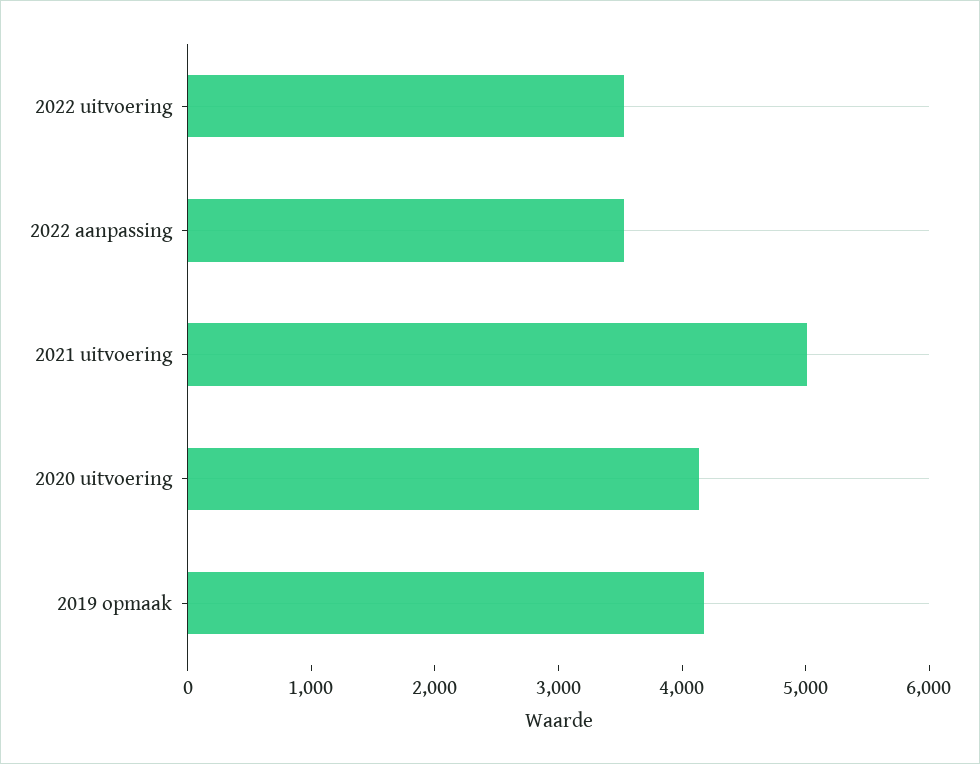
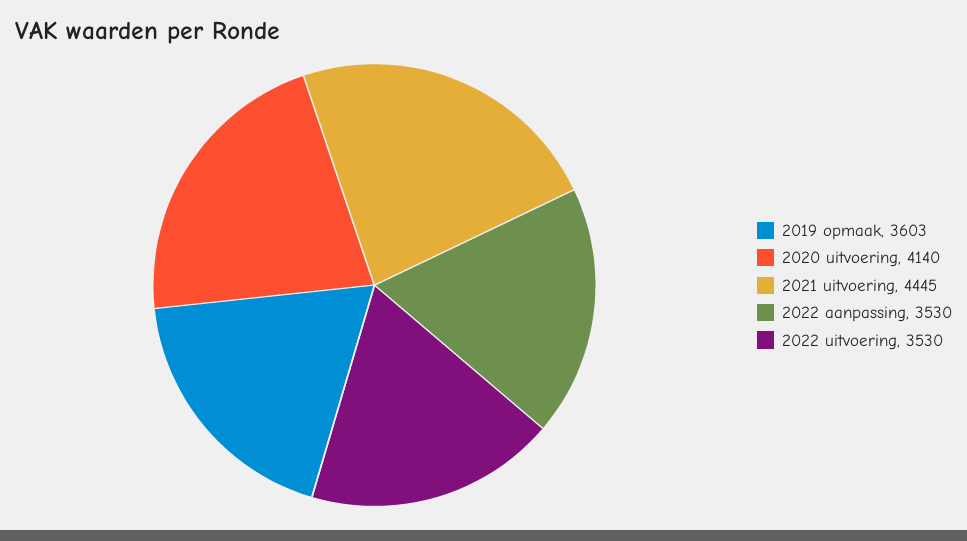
  {
    "2022 uitvoering": 3530,
    "2022 aanpassing": 3530,
-   "2021 uitvoering": 5000,
+   "2021 uitvoering": 4445,
    "2020 uitvoering": 4140,
-   "2019 opmaak": 4200
+   "2019 opmaak": 3603
  }

